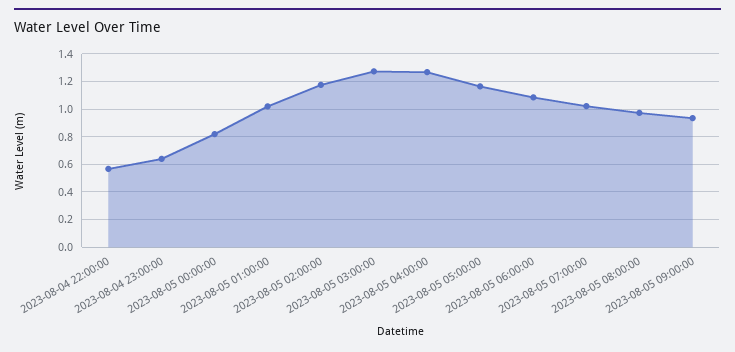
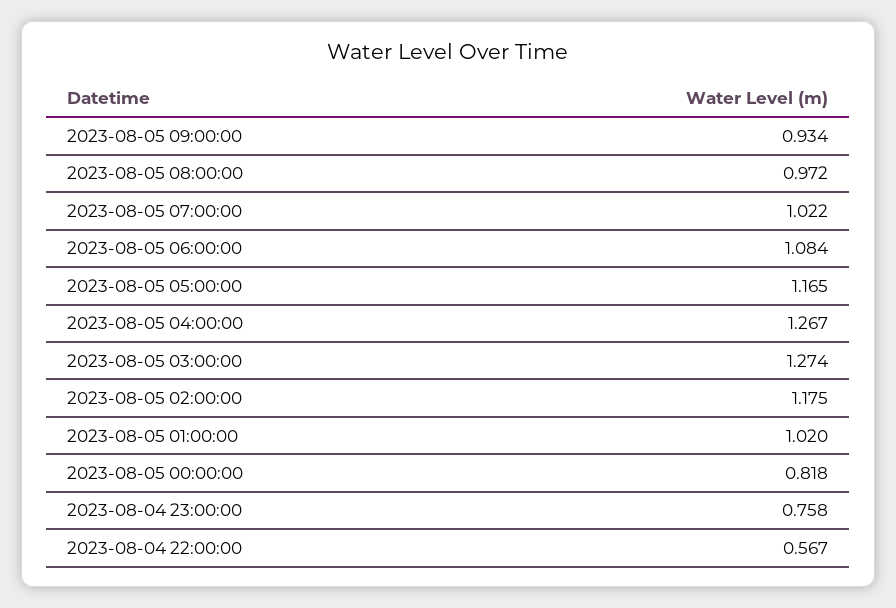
  {
    "2023-08-04 22:00:00": 0.567,
-   "2023-08-04 23:00:00": 0.65,
+   "2023-08-04 23:00:00": 0.758,
    "2023-08-05 00:00:00": 0.818,
    "2023-08-05 01:00:00": 1.02,
    "2023-08-05 02:00:00": 1.175,
    "2023-08-05 03:00:00": 1.274,
    "2023-08-05 04:00:00": 1.267,
    "2023-08-05 05:00:00": 1.165,
    "2023-08-05 06:00:00": 1.084,
    "2023-08-05 07:00:00": 1.022,
    "2023-08-05 08:00:00": 0.972,
    "2023-08-05 09:00:00": 0.934
  }

